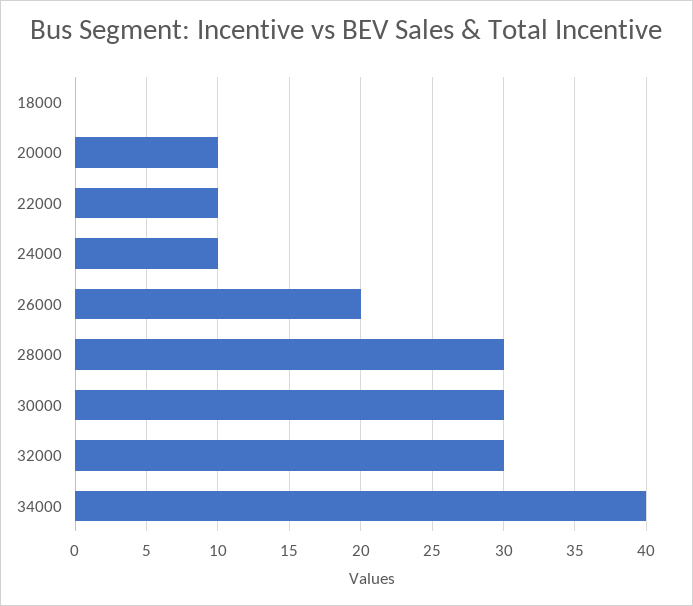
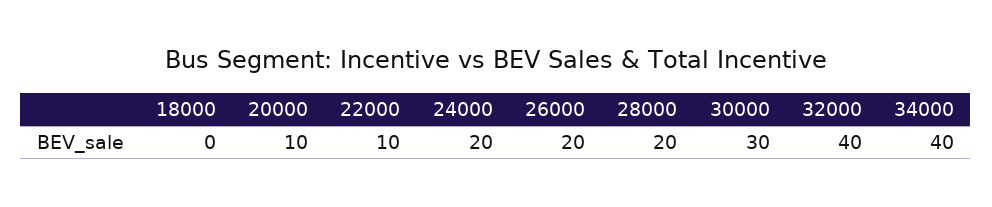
  {
    "18000": 0,
    "20000": 10,
    "22000": 10,
-   "24000": 10,
+   "24000": 20,
    "26000": 20,
-   "28000": 30,
+   "28000": 20,
    "30000": 30,
-   "32000": 30,
+   "32000": 40,
    "34000": 40
  }

